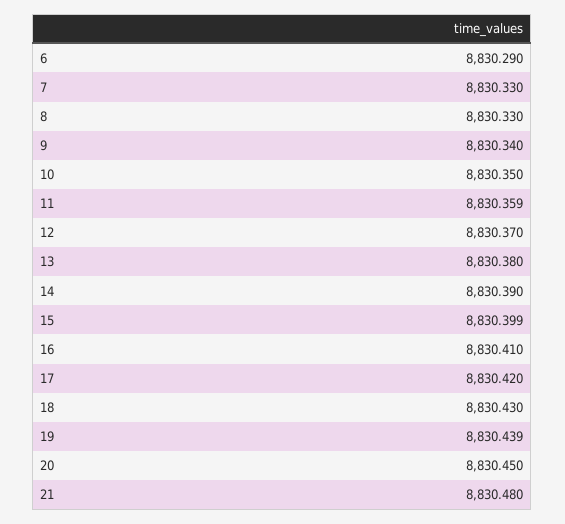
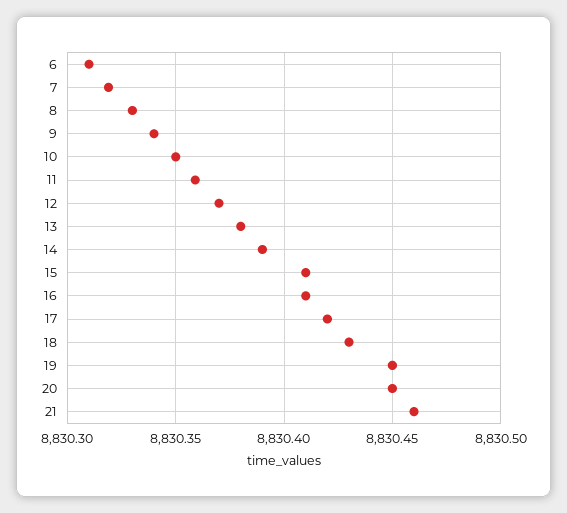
  {
-   "6": 8830.29,
+   "6": 8830.31,
-   "7": 8830.33,
+   "7": 8830.32,
    "8": 8830.33,
    "9": 8830.34,
    "10": 8830.35,
    "11": 8830.359,
    "12": 8830.37,
    "13": 8830.38,
    "14": 8830.39,
-   "15": 8830.399,
+   "15": 8830.41,
    "16": 8830.41,
    "17": 8830.42,
    "18": 8830.43,
-   "19": 8830.439,
+   "19": 8830.45,
    "20": 8830.45,
-   "21": 8830.48
+   "21": 8830.46
  }

